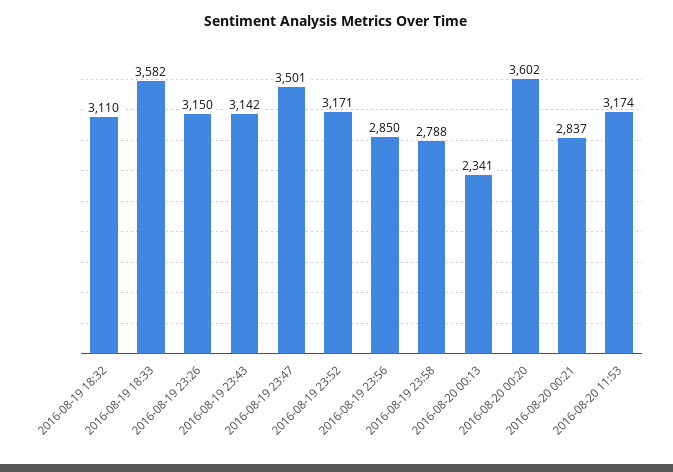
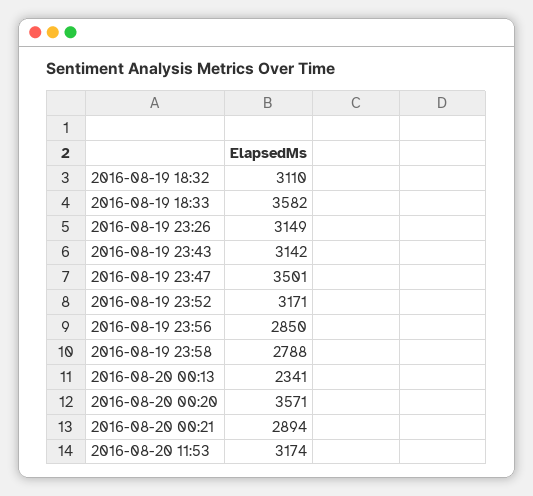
  {
    "2016-08-19 18:32": 3110,
    "2016-08-19 18:33": 3582,
-   "2016-08-19 23:26": 3150,
+   "2016-08-19 23:26": 3149,
    "2016-08-19 23:43": 3142,
    "2016-08-19 23:47": 3501,
    "2016-08-19 23:52": 3171,
    "2016-08-19 23:56": 2850,
    "2016-08-19 23:58": 2788,
    "2016-08-20 00:13": 2341,
-   "2016-08-20 00:20": 3602,
+   "2016-08-20 00:20": 3571,
-   "2016-08-20 00:21": 2837,
+   "2016-08-20 00:21": 2894,
    "2016-08-20 11:53": 3174
  }

